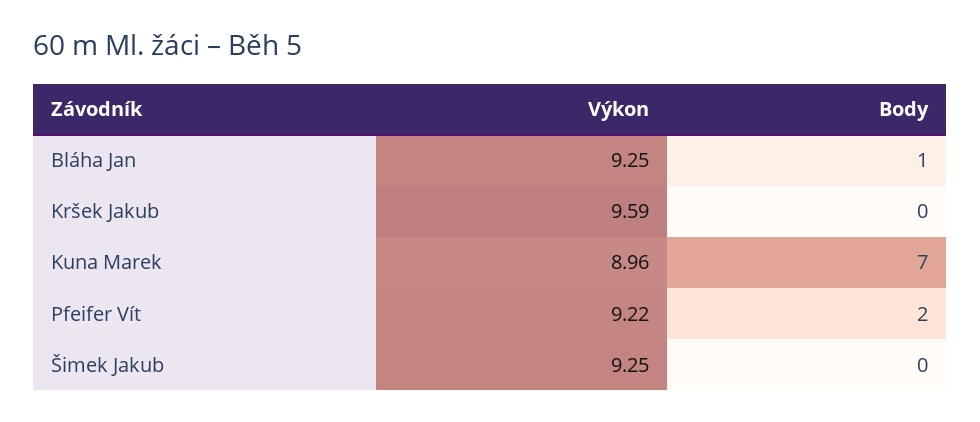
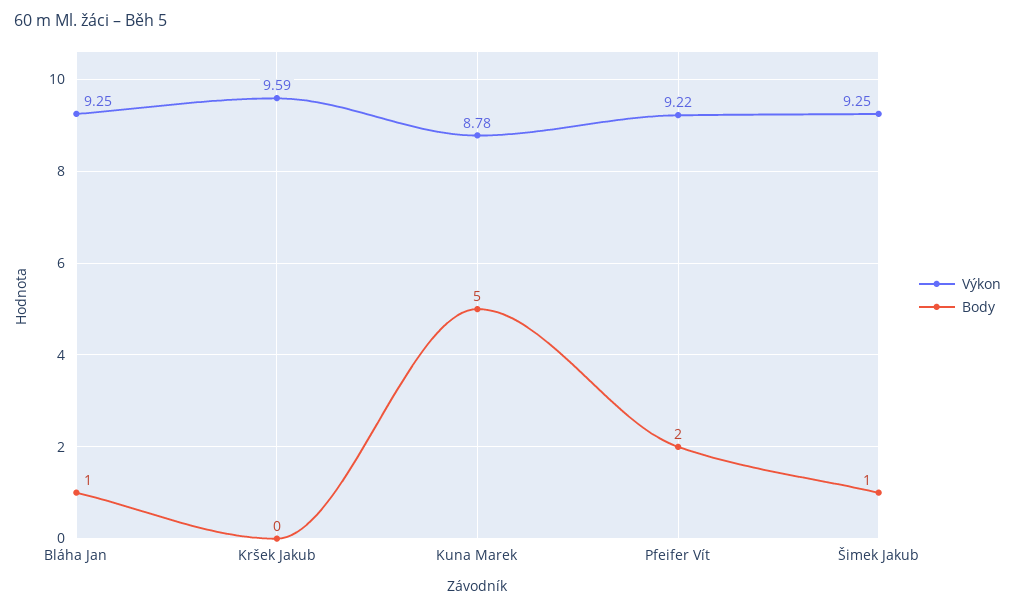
  {
    "Výkon": {
      "Bláha Jan": 9.25,
      "Kršek Jakub": 9.59,
-     "Kuna Marek": 8.96,
+     "Kuna Marek": 8.78,
      "Pfeifer Vít": 9.22,
      "Šimek Jakub": 9.25
    },
    "Body": {
      "Bláha Jan": 1,
      "Kršek Jakub": 0,
-     "Kuna Marek": 7,
+     "Kuna Marek": 5,
      "Pfeifer Vít": 2,
-     "Šimek Jakub": 0
+     "Šimek Jakub": 1
    }
  }

